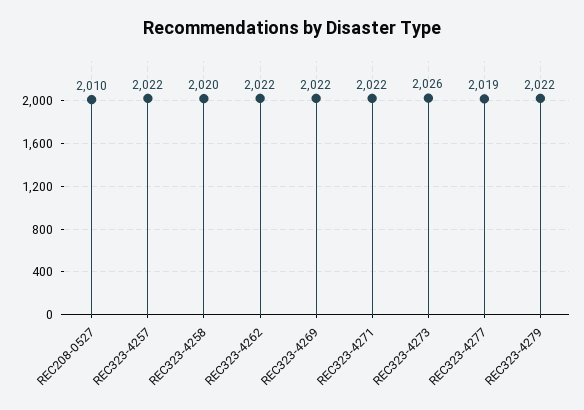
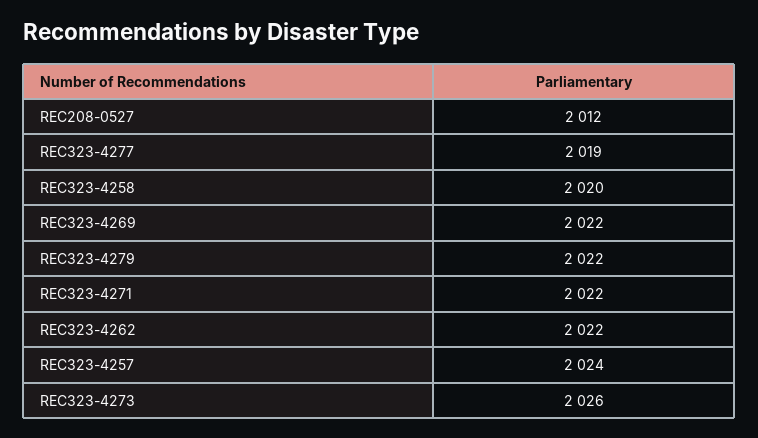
  {
-   "REC208-0527": 2010,
+   "REC208-0527": 2012,
-   "REC323-4257": 2022,
+   "REC323-4257": 2024,
    "REC323-4258": 2020,
    "REC323-4262": 2022,
    "REC323-4269": 2022,
    "REC323-4271": 2022,
    "REC323-4273": 2026,
    "REC323-4277": 2019,
    "REC323-4279": 2022
  }

